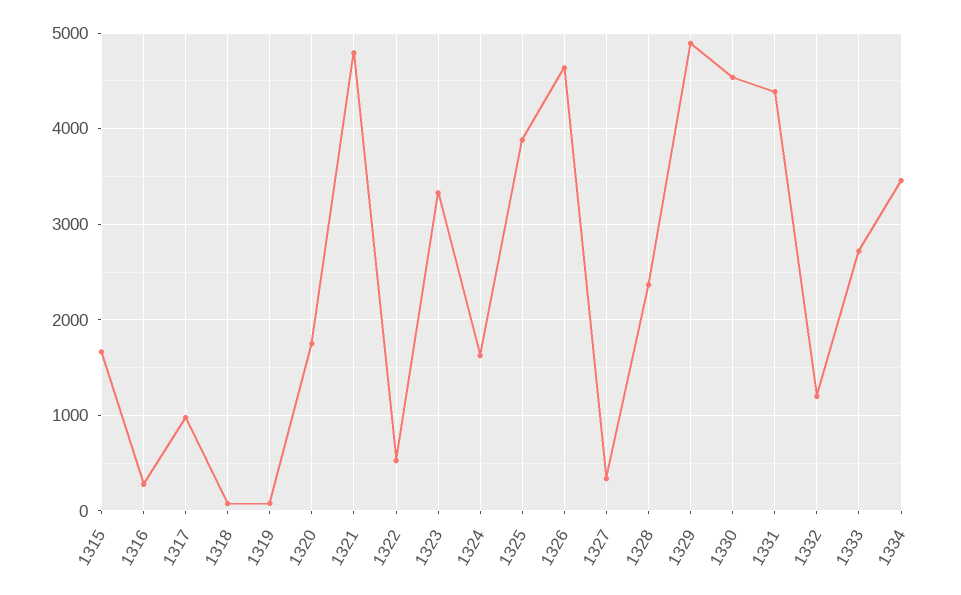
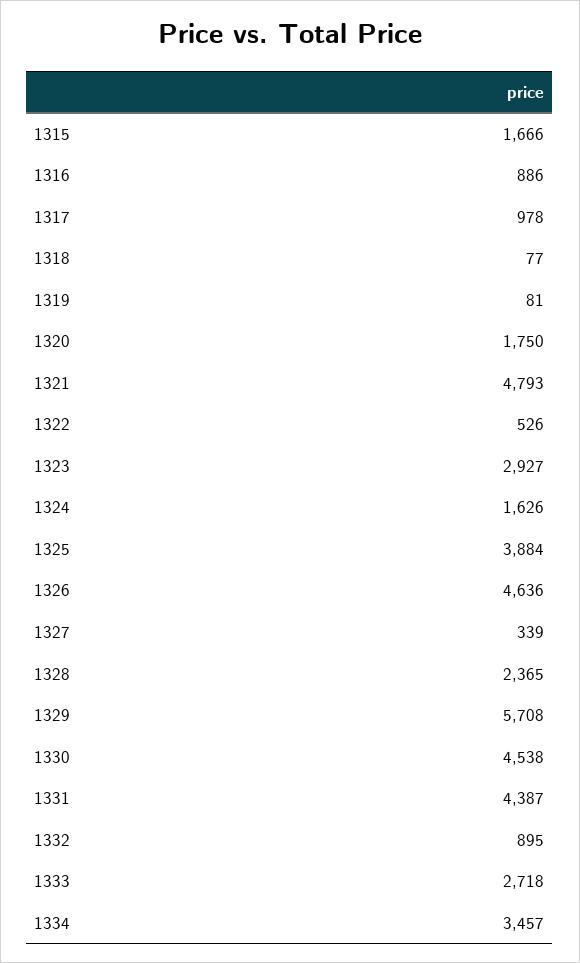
  {
    "1315": 1666,
-   "1316": 300,
+   "1316": 886,
    "1317": 978,
    "1318": 77,
    "1319": 81,
    "1320": 1750,
    "1321": 4793,
    "1322": 526,
-   "1323": 3300,
+   "1323": 2927,
    "1324": 1626,
    "1325": 3884,
    "1326": 4636,
    "1327": 339,
    "1328": 2365,
-   "1329": 4900,
+   "1329": 5708,
    "1330": 4538,
    "1331": 4387,
-   "1332": 1200,
+   "1332": 895,
    "1333": 2718,
    "1334": 3457
  }

